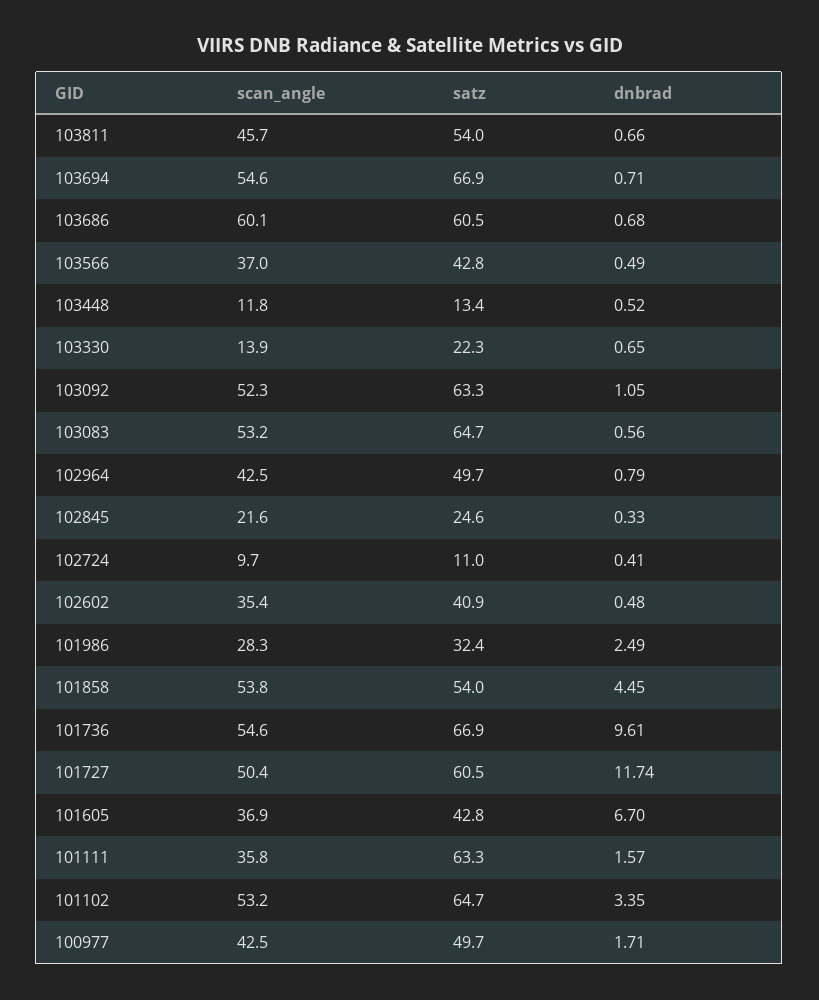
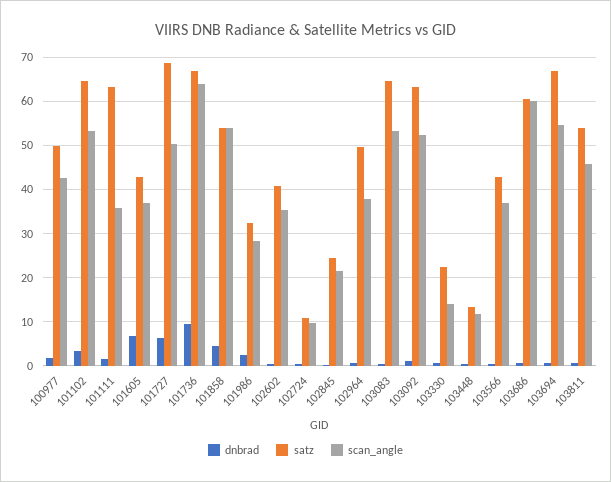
  {
    "scan_angle": {
      "103811": 45.7,
      "103694": 54.6,
      "103686": 60.1,
      "103566": 37,
      "103448": 11.8,
      "103330": 13.9,
      "103092": 52.3,
      "103083": 53.2,
-     "102964": 42.5,
+     "102964": 38,
      "102845": 21.6,
      "102724": 9.7,
      "102602": 35.4,
      "101986": 28.3,
      "101858": 53.8,
-     "101736": 54.6,
+     "101736": 64,
      "101727": 50.4,
      "101605": 36.9,
      "101111": 35.8,
      "101102": 53.2,
      "100977": 42.5
    },
    "satz": {
      "103811": 54,
      "103694": 66.9,
      "103686": 60.5,
      "103566": 42.8,
      "103448": 13.4,
      "103330": 22.3,
      "103092": 63.3,
      "103083": 64.7,
      "102964": 49.7,
      "102845": 24.6,
      "102724": 11,
      "102602": 40.9,
      "101986": 32.4,
      "101858": 54,
      "101736": 66.9,
-     "101727": 60.5,
+     "101727": 68,
      "101605": 42.8,
      "101111": 63.3,
      "101102": 64.7,
      "100977": 49.7
    },
    "dnbrad": {
      "103811": 0.66,
      "103694": 0.71,
      "103686": 0.68,
      "103566": 0.49,
      "103448": 0.52,
      "103330": 0.65,
      "103092": 1.05,
      "103083": 0.56,
      "102964": 0.79,
      "102845": 0.33,
      "102724": 0.41,
      "102602": 0.48,
      "101986": 2.49,
      "101858": 4.45,
      "101736": 9.61,
-     "101727": 11.74,
+     "101727": 6,
      "101605": 6.7,
      "101111": 1.57,
      "101102": 3.35,
      "100977": 1.71
    }
  }

